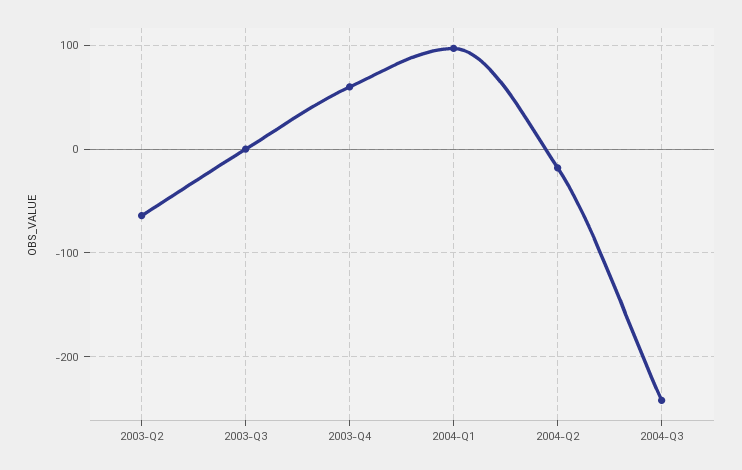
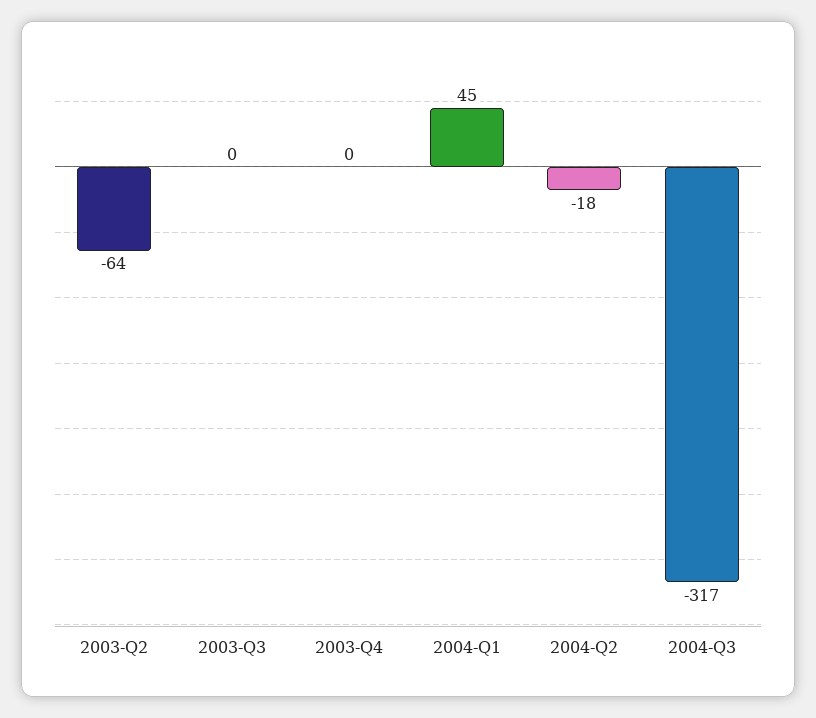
  {
    "2003-Q2": -64,
    "2003-Q3": 0,
-   "2003-Q4": 60,
+   "2003-Q4": 0,
-   "2004-Q1": 100,
+   "2004-Q1": 45,
    "2004-Q2": -18,
-   "2004-Q3": -240
+   "2004-Q3": -317
  }

